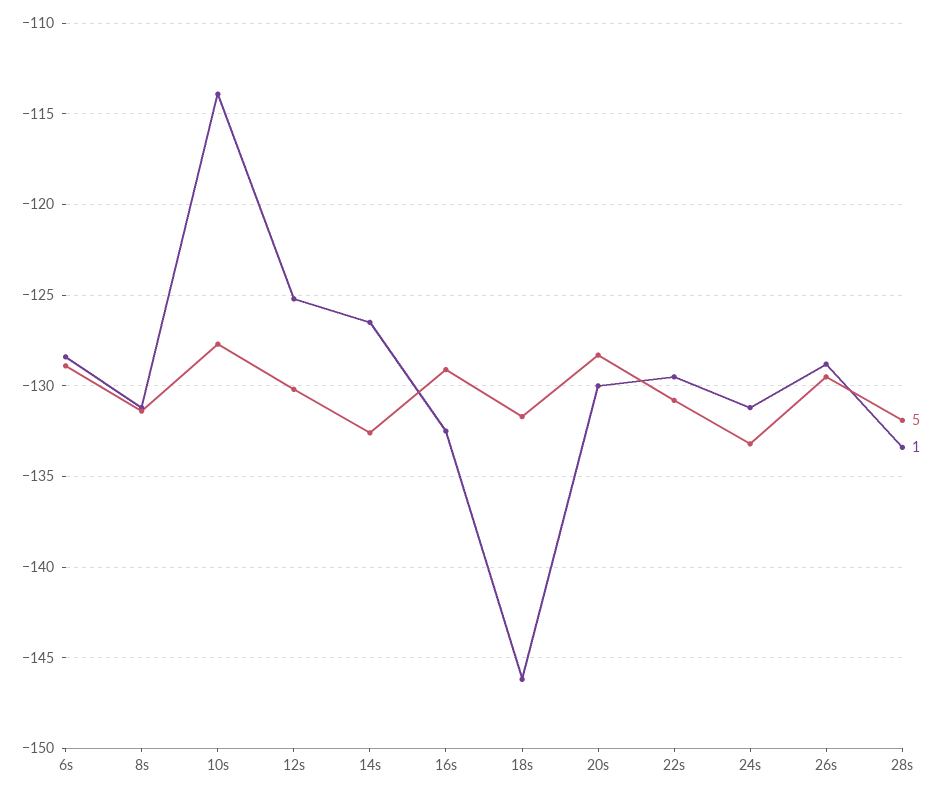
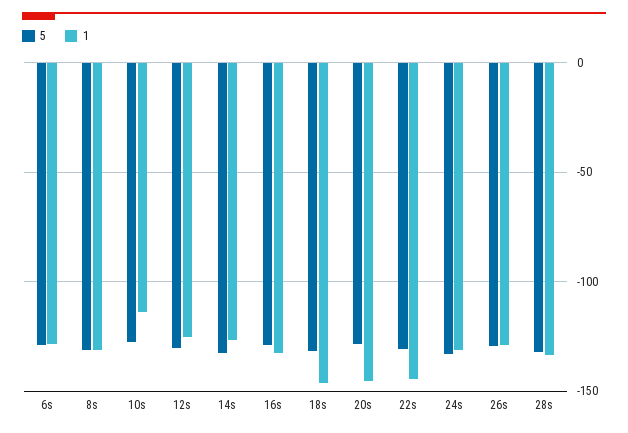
  {
    "5": {
      "6s": -129,
      "8s": -131.5,
      "10s": -127.5,
      "12s": -130,
      "14s": -132.5,
      "16s": -129,
      "18s": -131.5,
      "20s": -128.5,
      "22s": -131,
      "24s": -133,
      "26s": -129.5,
      "28s": -132
    },
    "1": {
      "6s": -128.5,
      "8s": -131,
      "10s": -114,
      "12s": -125,
      "14s": -126.5,
      "16s": -132.5,
      "18s": -146,
-     "20s": -130,
+     "20s": -145,
-     "22s": -129.5,
+     "22s": -145,
      "24s": -131,
      "26s": -129,
      "28s": -133.5
    }
  }

